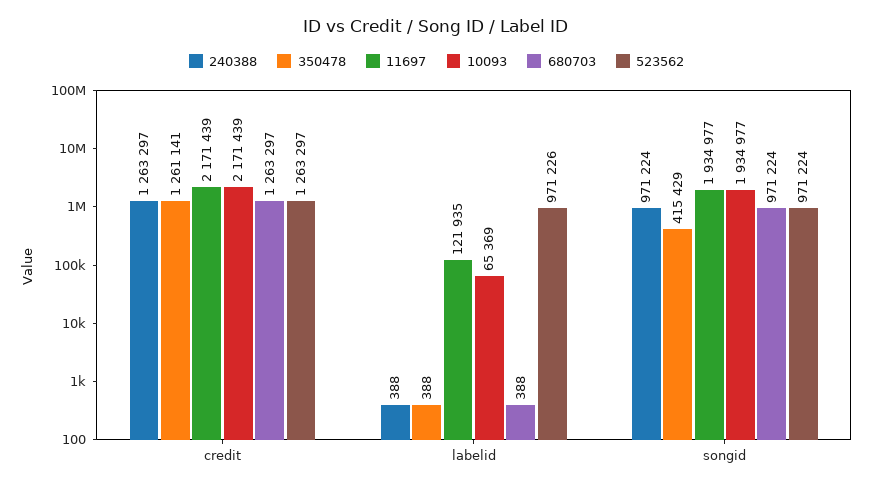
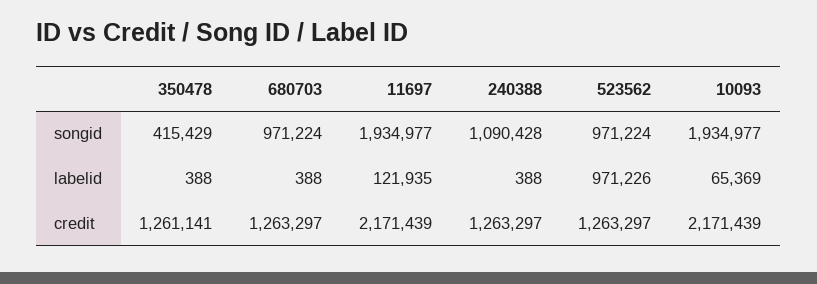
  {
    "240388": {
      "credit": 1263297,
      "labelid": 388,
-     "songid": 971224
+     "songid": 1090428
    },
    "350478": {
      "credit": 1261141,
      "labelid": 388,
      "songid": 415429
    },
    "11697": {
      "credit": 2171439,
      "labelid": 121935,
      "songid": 1934977
    },
    "10093": {
      "credit": 2171439,
      "labelid": 65369,
      "songid": 1934977
    },
    "680703": {
      "credit": 1263297,
      "labelid": 388,
      "songid": 971224
    },
    "523562": {
      "credit": 1263297,
      "labelid": 971226,
      "songid": 971224
    }
  }

